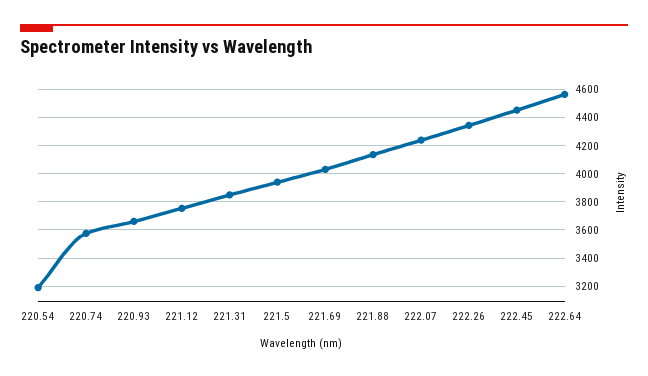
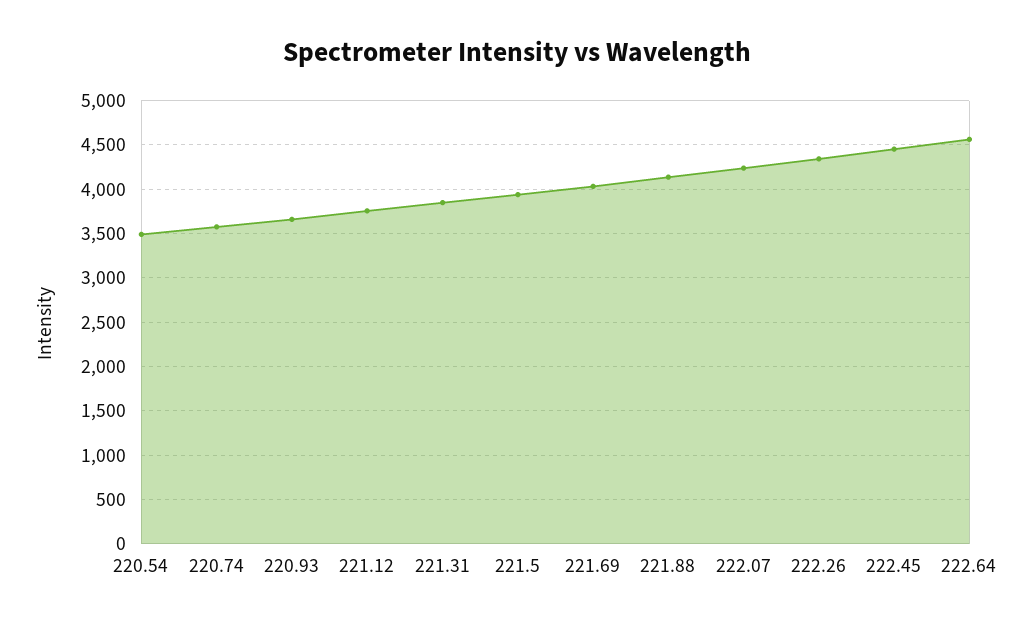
  {
-   "220.54": 3200,
+   "220.54": 3500,
    "220.74": 3600,
    "220.93": 3650,
    "221.12": 3750,
    "221.31": 3850,
    "221.5": 3950,
    "221.69": 4050,
    "221.88": 4150,
    "222.07": 4250,
    "222.26": 4350,
    "222.45": 4450,
    "222.64": 4550
  }

